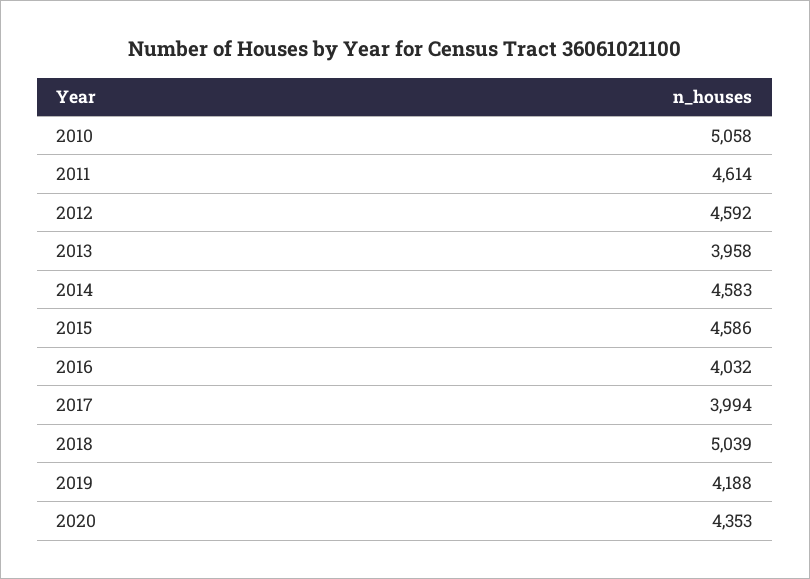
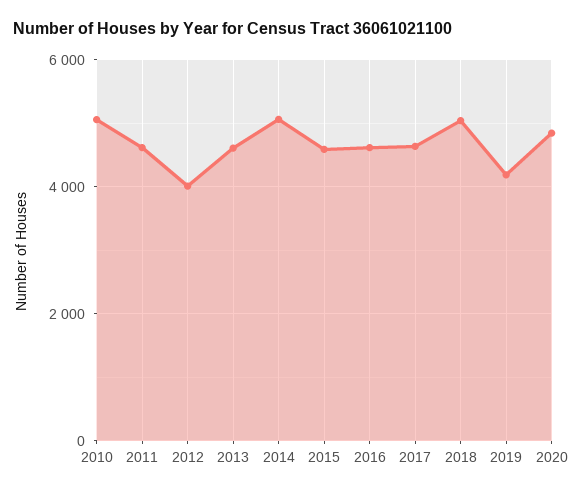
  {
    "2010": 5058,
    "2011": 4614,
-   "2012": 4592,
+   "2012": 4000,
-   "2013": 3958,
+   "2013": 4600,
-   "2014": 4583,
+   "2014": 5000,
    "2015": 4586,
-   "2016": 4032,
+   "2016": 4600,
-   "2017": 3994,
+   "2017": 4600,
    "2018": 5039,
    "2019": 4188,
-   "2020": 4353
+   "2020": 4800
  }

